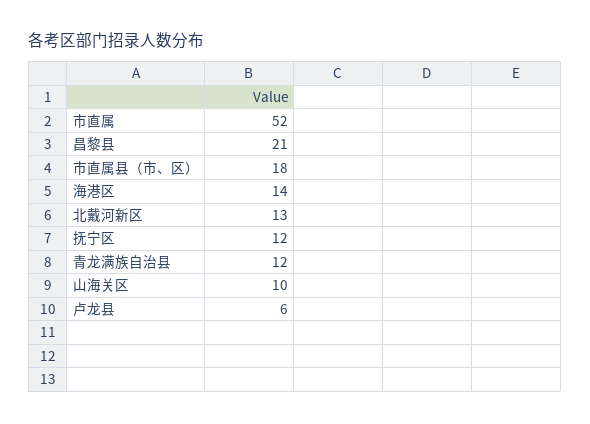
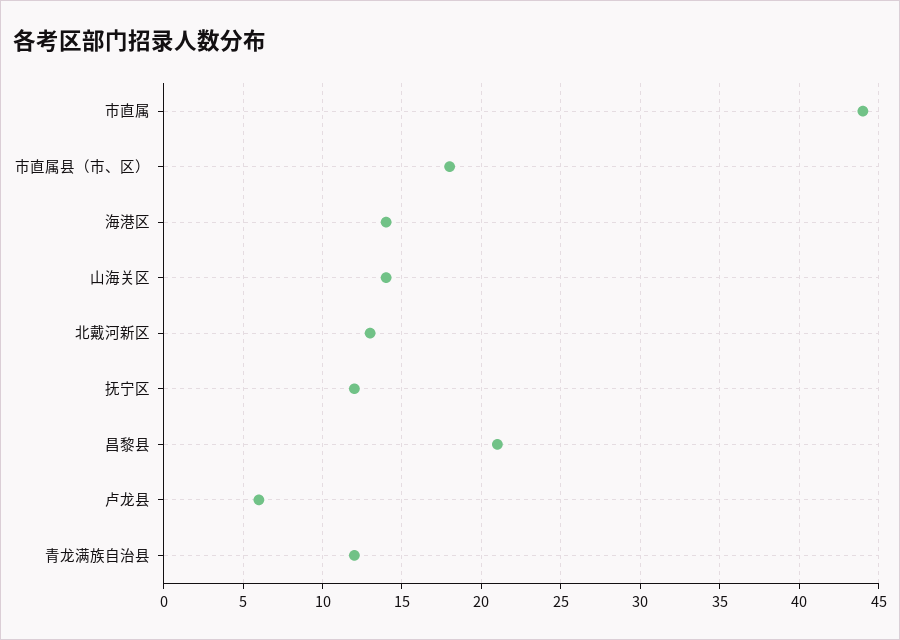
  {
-   "市直属": 52,
+   "市直属": 44,
    "昌黎县": 21,
    "市直属县（市、区）": 18,
    "海港区": 14,
    "北戴河新区": 13,
    "抚宁区": 12,
    "青龙满族自治县": 12,
-   "山海关区": 10,
+   "山海关区": 14,
    "卢龙县": 6
  }

